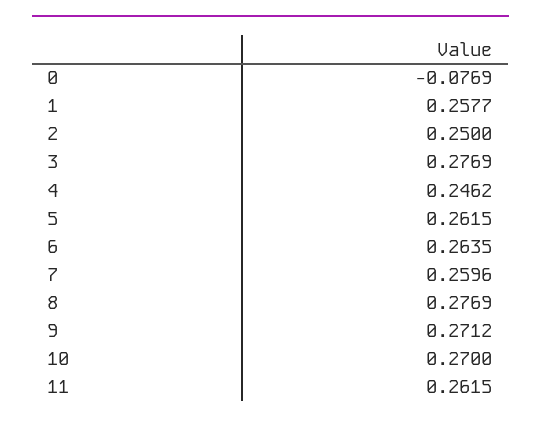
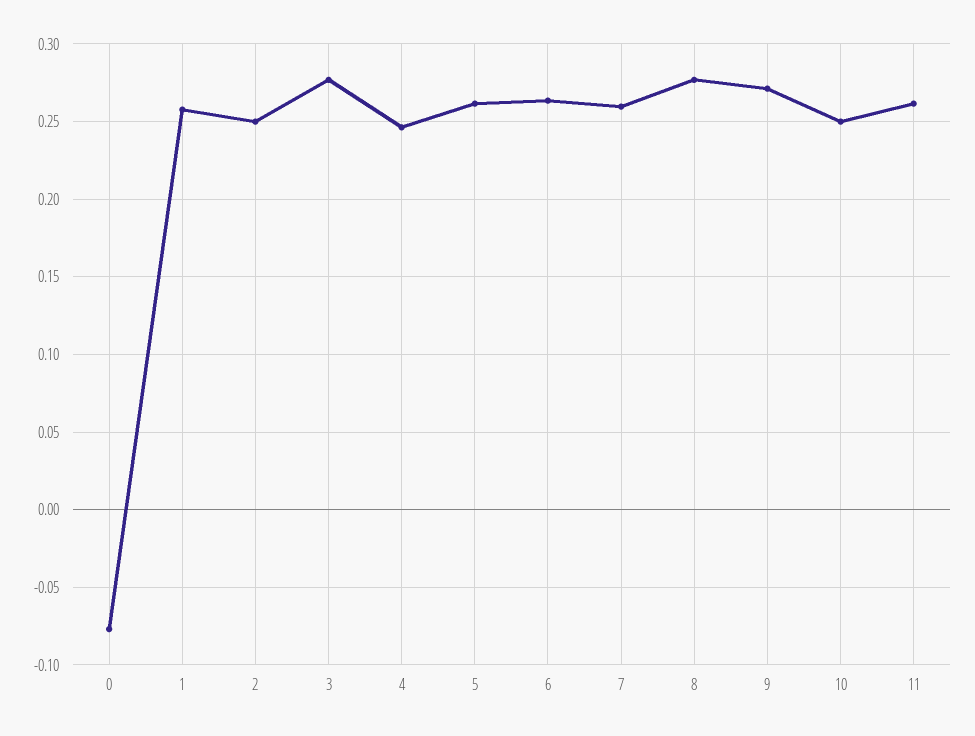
  {
    "0": -0.0769,
    "1": 0.2577,
    "2": 0.25,
    "3": 0.2769,
    "4": 0.2462,
    "5": 0.2615,
    "6": 0.2635,
    "7": 0.2596,
    "8": 0.2769,
    "9": 0.2712,
-   "10": 0.27,
+   "10": 0.25,
    "11": 0.2615
  }

